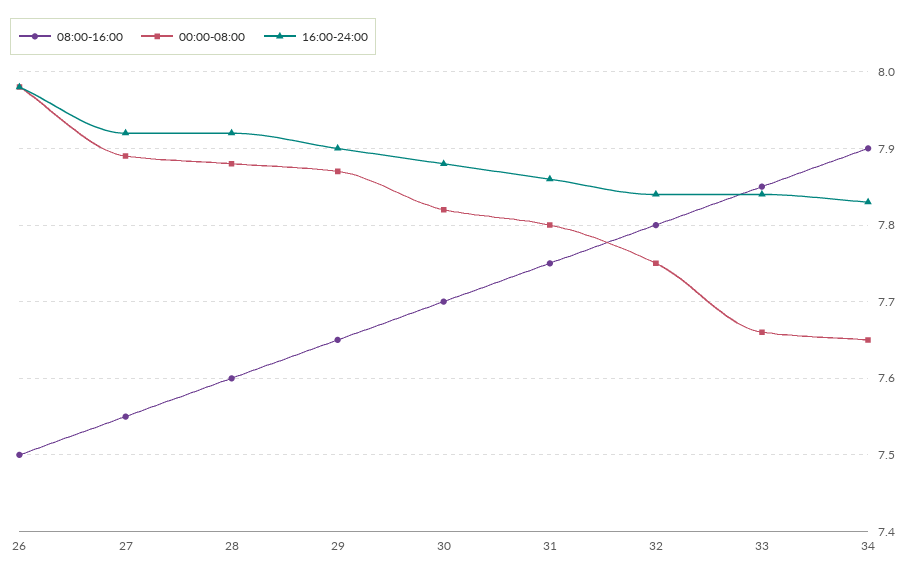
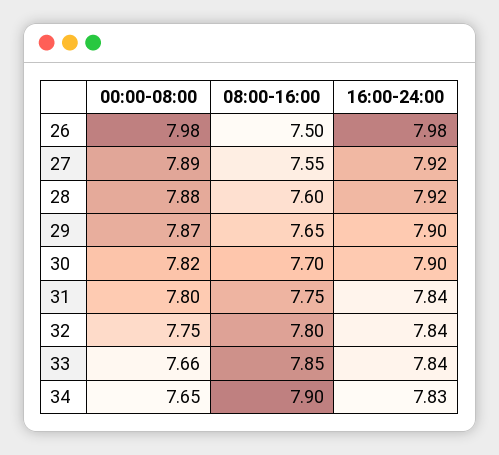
  {
    "08:00-16:00": {
      "26": 7.5,
      "27": 7.55,
      "28": 7.6,
      "29": 7.65,
      "30": 7.7,
      "31": 7.75,
      "32": 7.8,
      "33": 7.85,
      "34": 7.9
    },
    "00:00-08:00": {
      "26": 7.98,
      "27": 7.89,
      "28": 7.88,
      "29": 7.87,
      "30": 7.82,
      "31": 7.8,
      "32": 7.75,
      "33": 7.66,
      "34": 7.65
    },
    "16:00-24:00": {
      "26": 7.98,
      "27": 7.92,
      "28": 7.92,
      "29": 7.9,
-     "30": 7.88,
+     "30": 7.9,
-     "31": 7.86,
+     "31": 7.84,
      "32": 7.84,
      "33": 7.84,
      "34": 7.83
    }
  }

